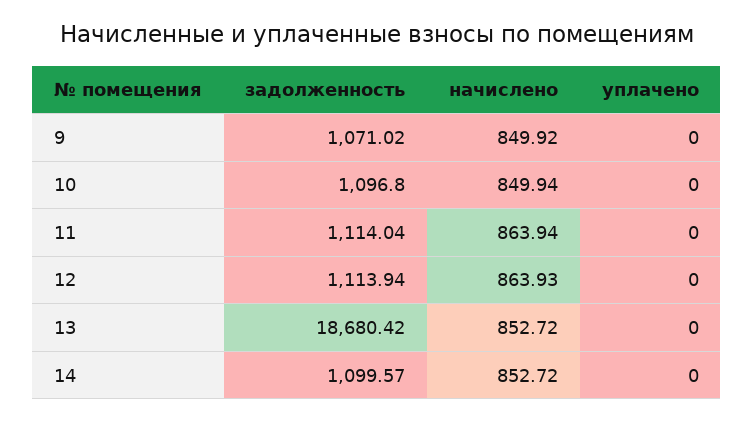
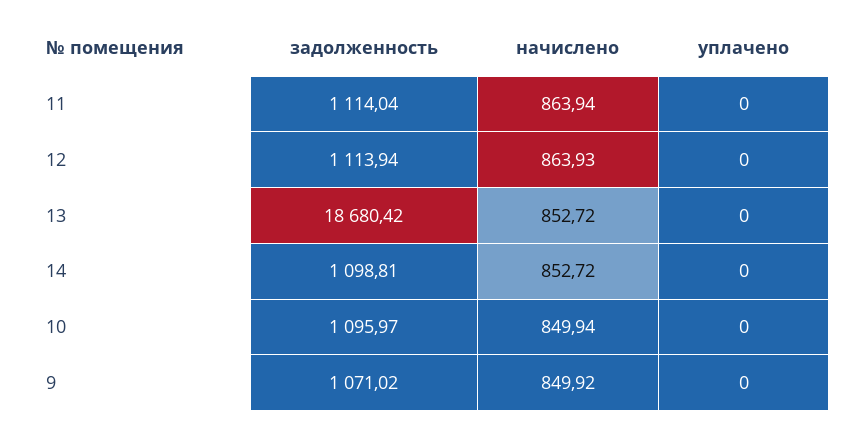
  {
    "задолженность": {
      "9": 1071.02,
-     "10": 1096.8,
+     "10": 1095.97,
      "11": 1114.04,
      "12": 1113.94,
      "13": 18680.42,
-     "14": 1099.57
+     "14": 1098.81
    },
    "начислено": {
      "9": 849.92,
      "10": 849.94,
      "11": 863.94,
      "12": 863.93,
      "13": 852.72,
      "14": 852.72
    },
    "уплачено": {
      "9": 0,
      "10": 0,
      "11": 0,
      "12": 0,
      "13": 0,
      "14": 0
    }
  }

